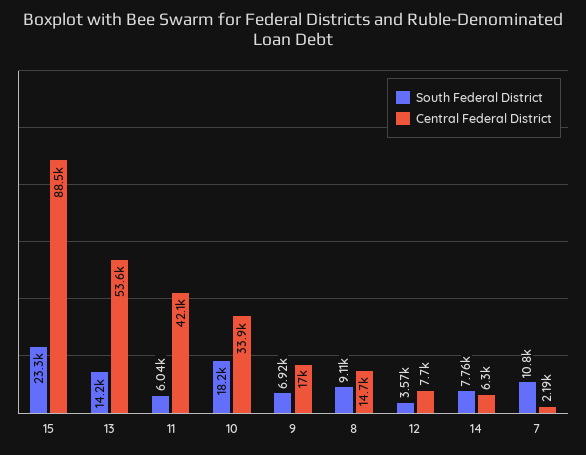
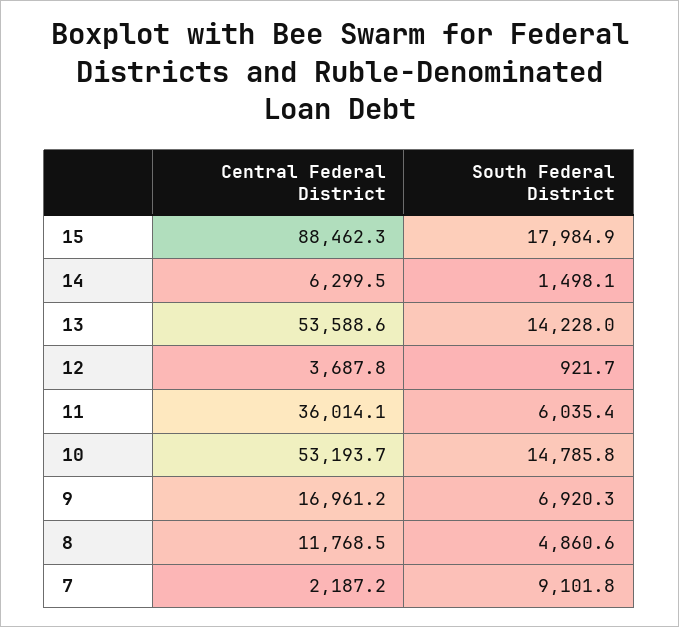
  {
    "South Federal District": {
-     "15": 23300,
+     "15": 17984.9,
      "13": 14228,
      "11": 6035.4,
-     "10": 18200,
+     "10": 14785.8,
      "9": 6920.3,
-     "8": 9110,
+     "8": 4860.6,
-     "12": 3570,
+     "12": 921.7,
-     "14": 7760,
+     "14": 1498.1,
-     "7": 10800
+     "7": 9101.8
    },
    "Central Federal District": {
      "15": 88462.3,
      "13": 53588.6,
-     "11": 42100,
+     "11": 36014.1,
-     "10": 33900,
+     "10": 53193.7,
      "9": 16961.2,
-     "8": 14700,
+     "8": 11768.5,
-     "12": 7700,
+     "12": 3687.8,
      "14": 6299.5,
      "7": 2187.2
    }
  }

